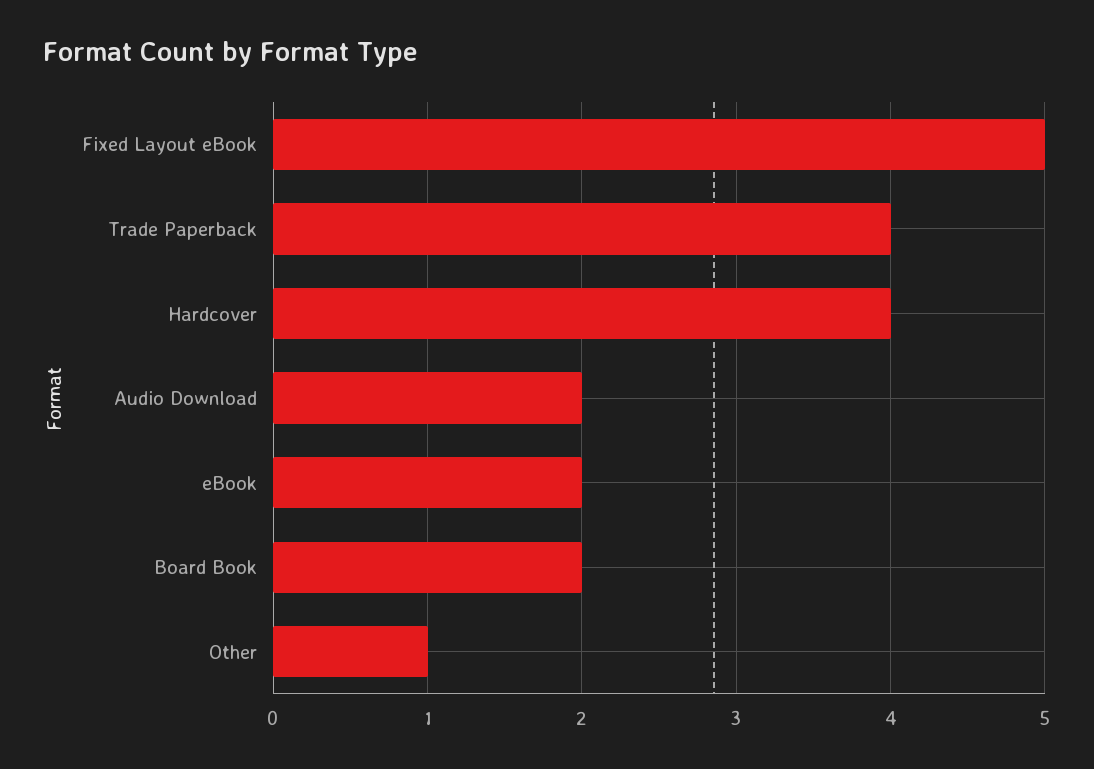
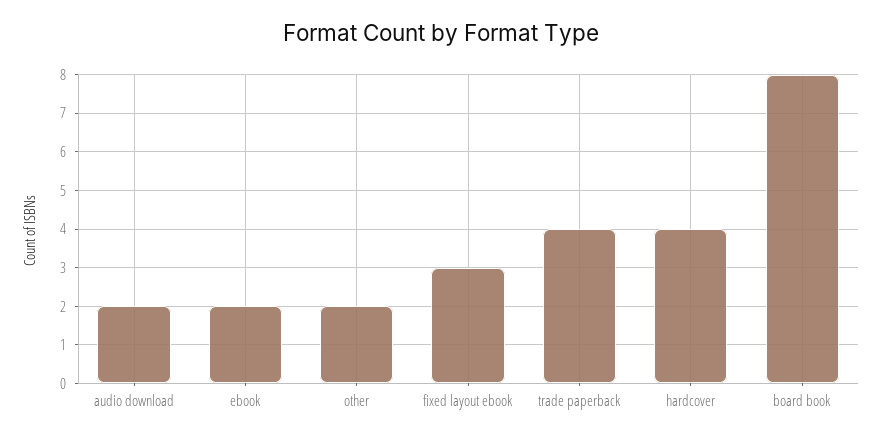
  {
-   "Fixed Layout eBook": 5,
+   "Fixed Layout eBook": 3,
    "Trade Paperback": 4,
    "Hardcover": 4,
    "Audio Download": 2,
    "eBook": 2,
-   "Board Book": 2,
+   "Board Book": 8,
-   "Other": 1
+   "Other": 2
  }

